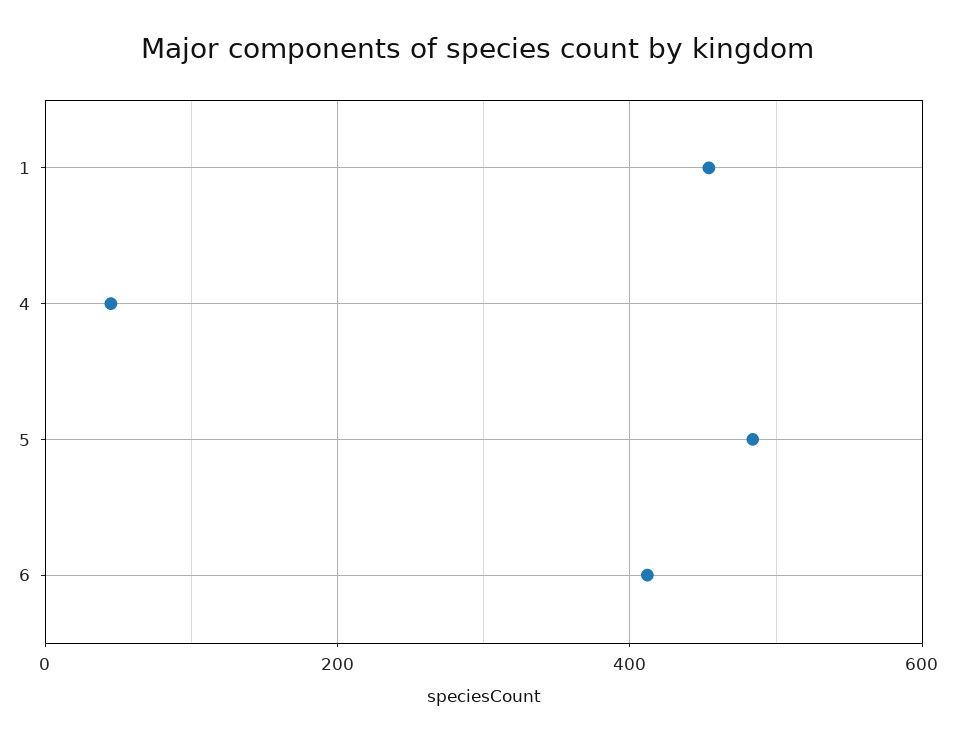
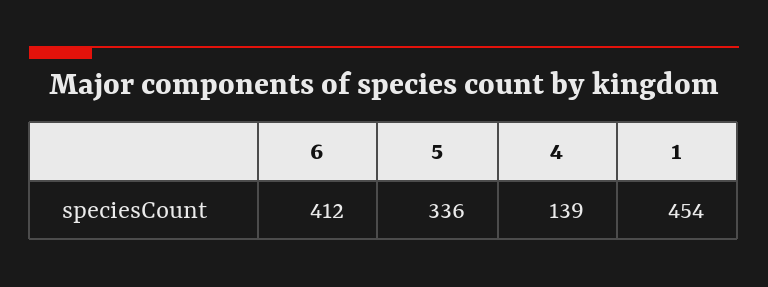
  {
    "1": 454,
-   "4": 40,
+   "4": 139,
-   "5": 480,
+   "5": 336,
    "6": 412
  }

